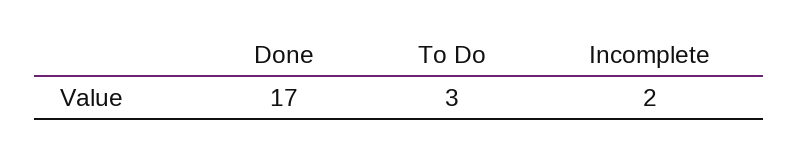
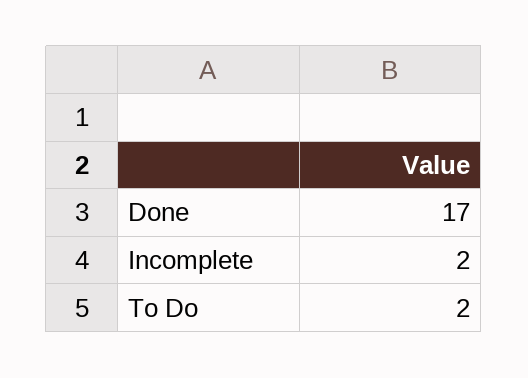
  {
    "Done": 17,
-   "To Do": 3,
+   "To Do": 2,
    "Incomplete": 2
  }

